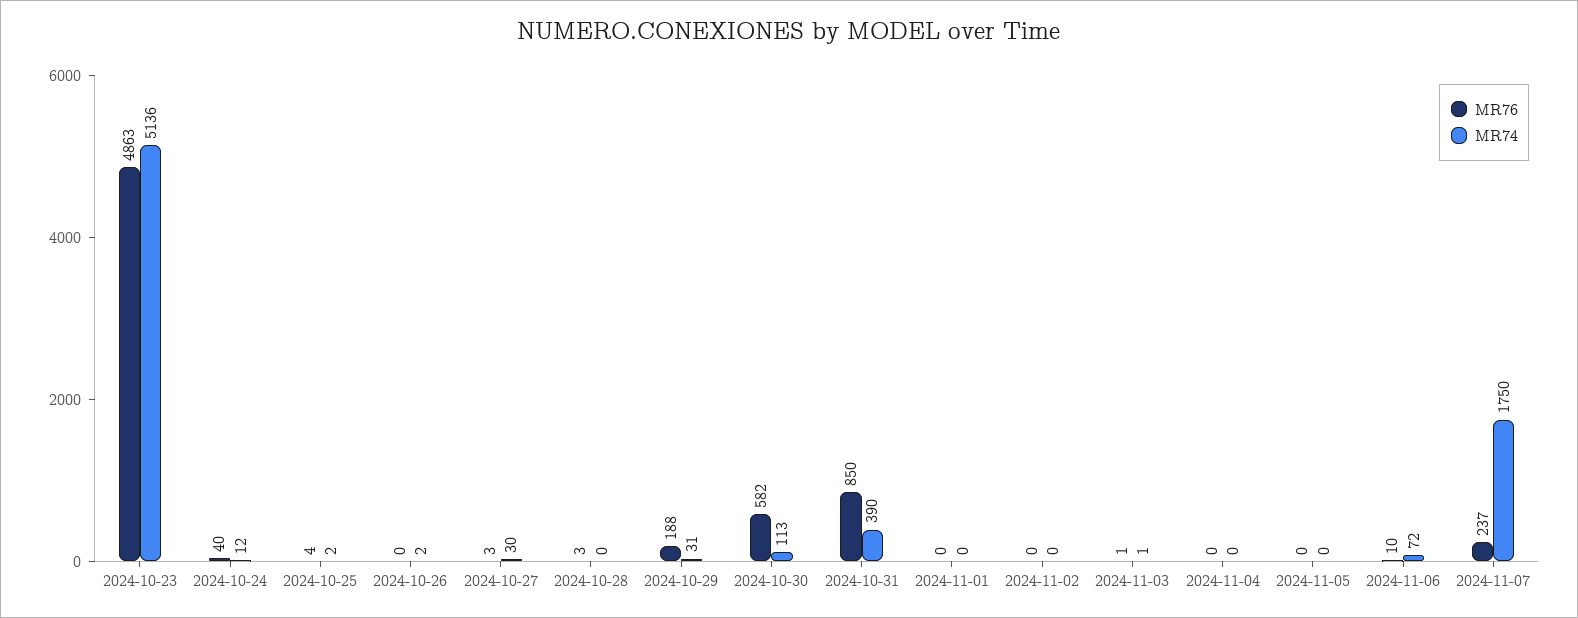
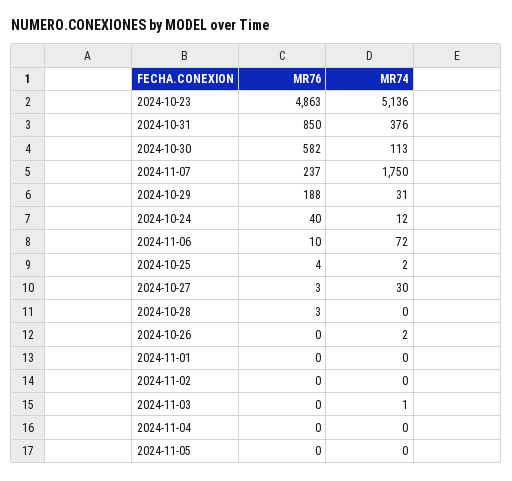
  {
    "MR76": {
      "2024-10-23": 4863,
      "2024-10-24": 40,
      "2024-10-25": 4,
      "2024-10-26": 0,
      "2024-10-27": 3,
      "2024-10-28": 3,
      "2024-10-29": 188,
      "2024-10-30": 582,
      "2024-10-31": 850,
      "2024-11-01": 0,
      "2024-11-02": 0,
-     "2024-11-03": 1,
+     "2024-11-03": 0,
      "2024-11-04": 0,
      "2024-11-05": 0,
      "2024-11-06": 10,
      "2024-11-07": 237
    },
    "MR74": {
      "2024-10-23": 5136,
      "2024-10-24": 12,
      "2024-10-25": 2,
      "2024-10-26": 2,
      "2024-10-27": 30,
      "2024-10-28": 0,
      "2024-10-29": 31,
      "2024-10-30": 113,
-     "2024-10-31": 390,
+     "2024-10-31": 376,
      "2024-11-01": 0,
      "2024-11-02": 0,
      "2024-11-03": 1,
      "2024-11-04": 0,
      "2024-11-05": 0,
      "2024-11-06": 72,
      "2024-11-07": 1750
    }
  }

